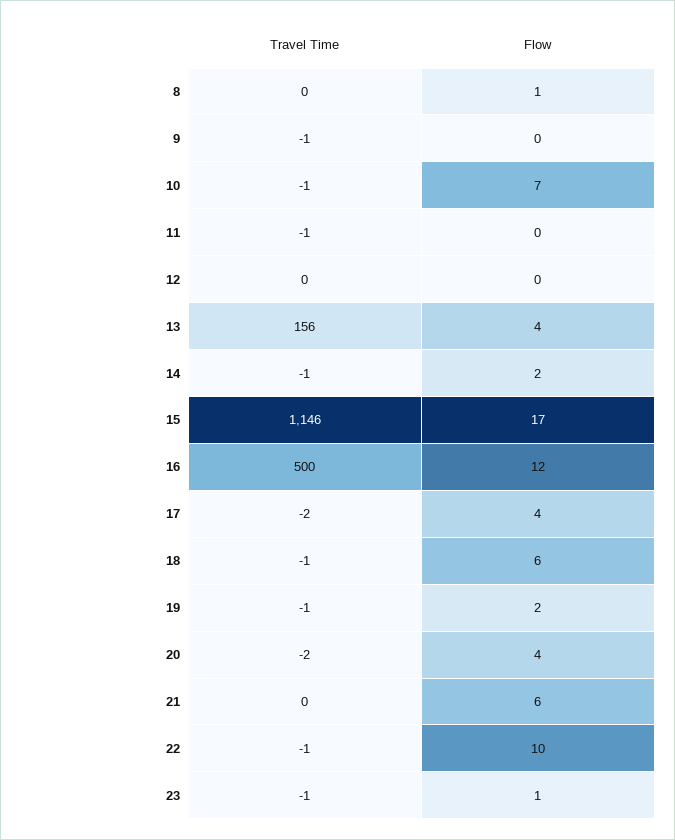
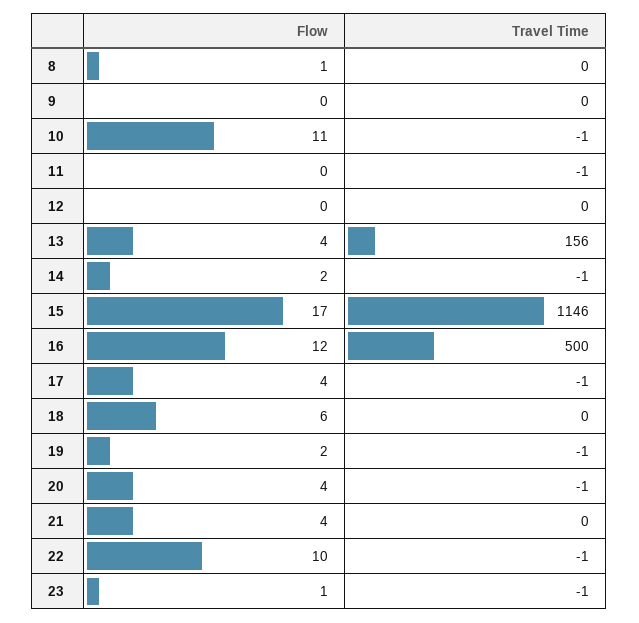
  {
    "Travel Time": {
      "8": 0,
-     "9": -1,
+     "9": 0,
      "10": -1,
      "11": -1,
      "12": 0,
      "13": 156,
      "14": -1,
      "15": 1146,
      "16": 500,
-     "17": -2,
+     "17": -1,
-     "18": -1,
+     "18": 0,
      "19": -1,
-     "20": -2,
+     "20": -1,
      "21": 0,
      "22": -1,
      "23": -1
    },
    "Flow": {
      "8": 1,
      "9": 0,
-     "10": 7,
+     "10": 11,
      "11": 0,
      "12": 0,
      "13": 4,
      "14": 2,
      "15": 17,
      "16": 12,
      "17": 4,
      "18": 6,
      "19": 2,
      "20": 4,
-     "21": 6,
+     "21": 4,
      "22": 10,
      "23": 1
    }
  }

